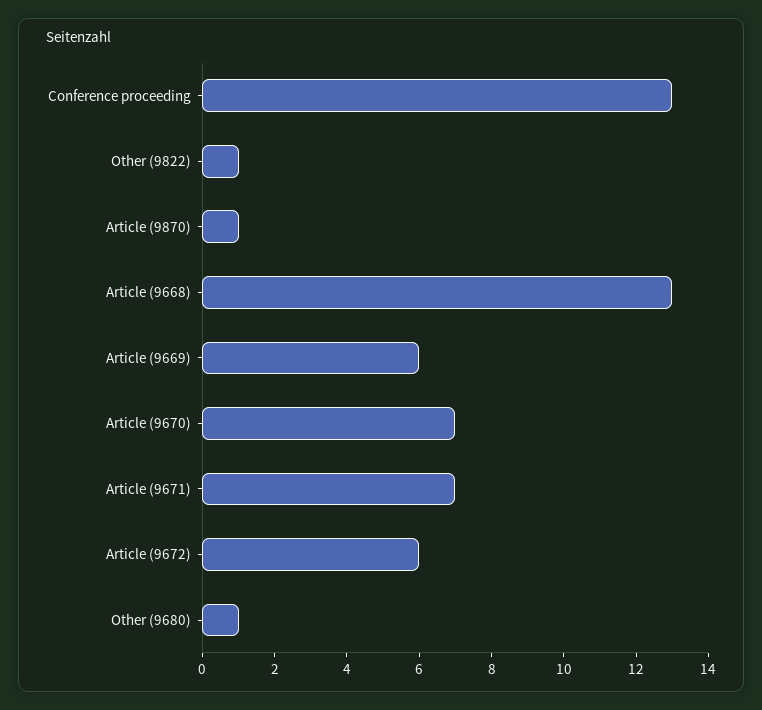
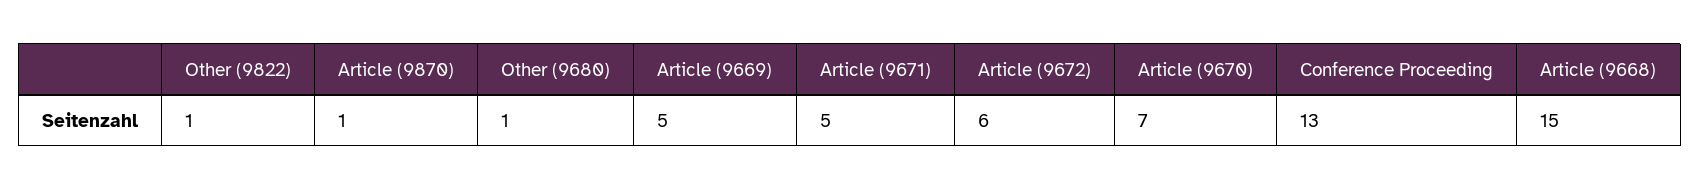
  {
    "Conference proceeding": 13,
    "Other (9822)": 1,
    "Article (9870)": 1,
-   "Article (9668)": 13,
+   "Article (9668)": 15,
-   "Article (9669)": 6,
+   "Article (9669)": 5,
    "Article (9670)": 7,
-   "Article (9671)": 7,
+   "Article (9671)": 5,
    "Article (9672)": 6,
    "Other (9680)": 1
  }

